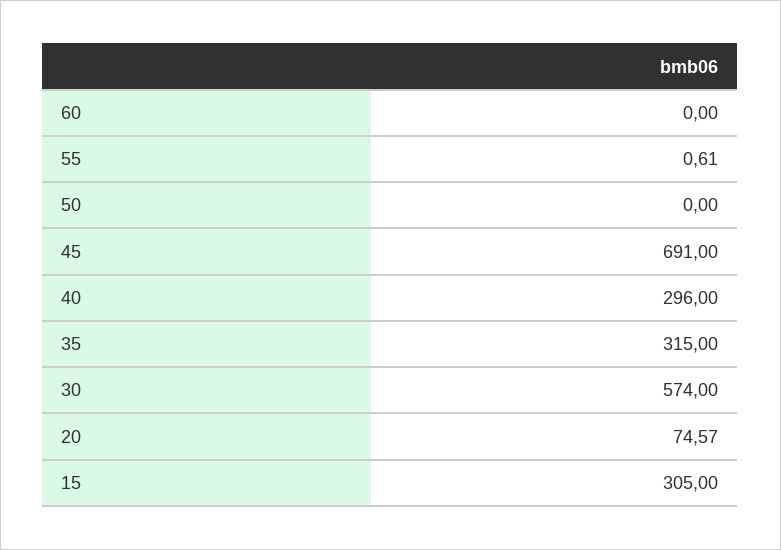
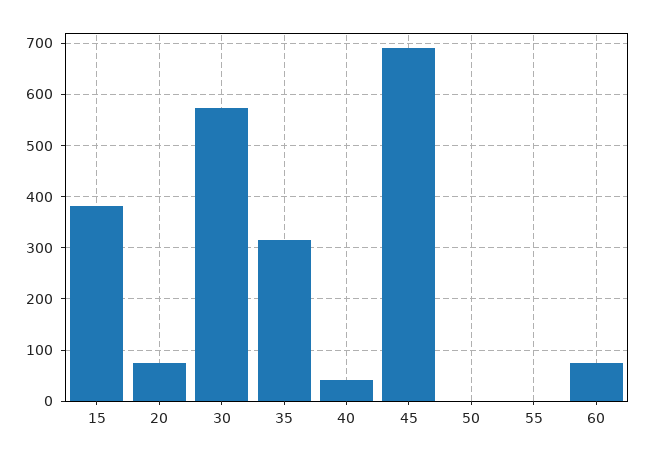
  {
-   "60": 0,
+   "60": 80,
    "55": 0.61,
    "50": 0,
    "45": 691,
-   "40": 296,
+   "40": 40,
    "35": 315,
    "30": 574,
    "20": 74.57,
-   "15": 305
+   "15": 380
  }

